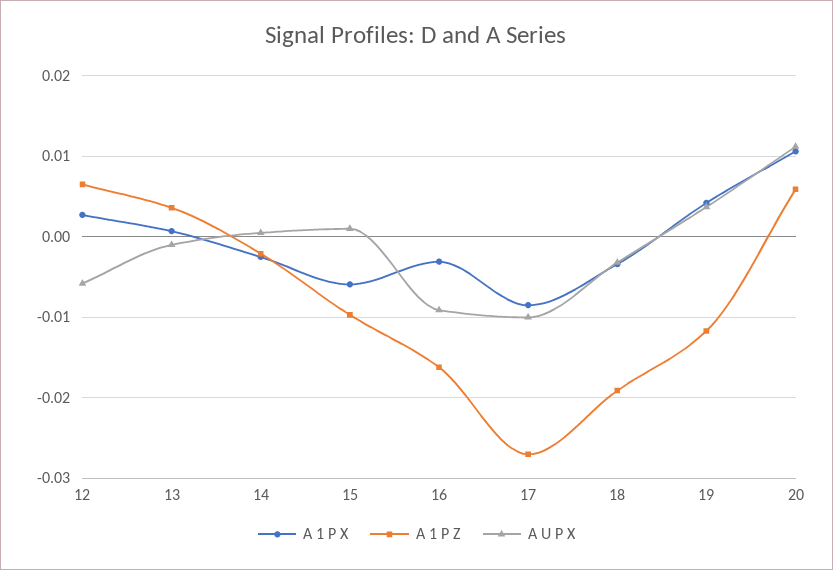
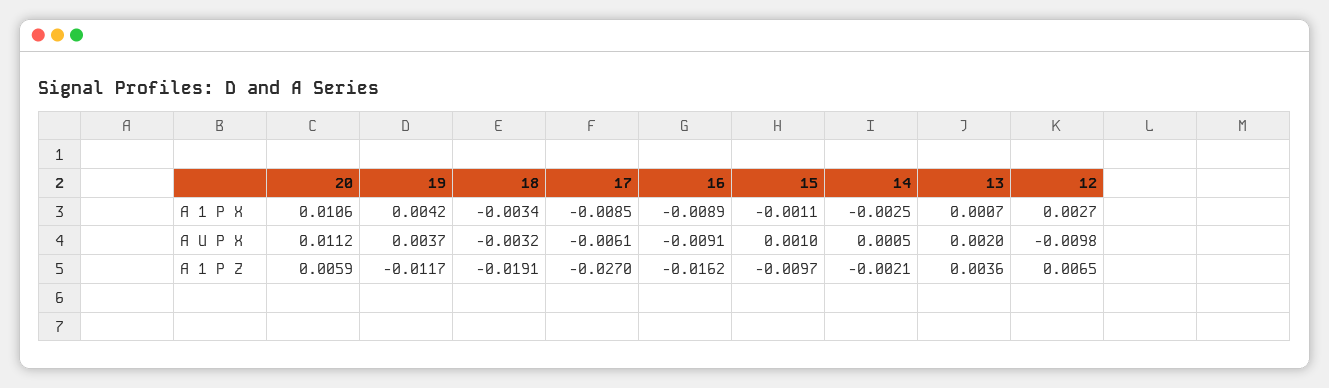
  {
    "A 1 P X": {
      "12": 0.0027,
      "13": 0.0007,
      "14": -0.0025,
-     "15": -0.006,
+     "15": -0.0011,
-     "16": -0.003,
+     "16": -0.0089,
      "17": -0.0085,
      "18": -0.0034,
      "19": 0.0042,
      "20": 0.0106
    },
    "A 1 P Z": {
      "12": 0.0065,
      "13": 0.0036,
      "14": -0.0021,
      "15": -0.0097,
      "16": -0.0162,
      "17": -0.027,
      "18": -0.0191,
      "19": -0.0117,
      "20": 0.0059
    },
    "A U P X": {
-     "12": -0.006,
+     "12": -0.0098,
-     "13": -0.001,
+     "13": 0.002,
      "14": 0.0005,
      "15": 0.001,
      "16": -0.0091,
-     "17": -0.01,
+     "17": -0.0061,
      "18": -0.0032,
      "19": 0.0037,
      "20": 0.0112
    }
  }

